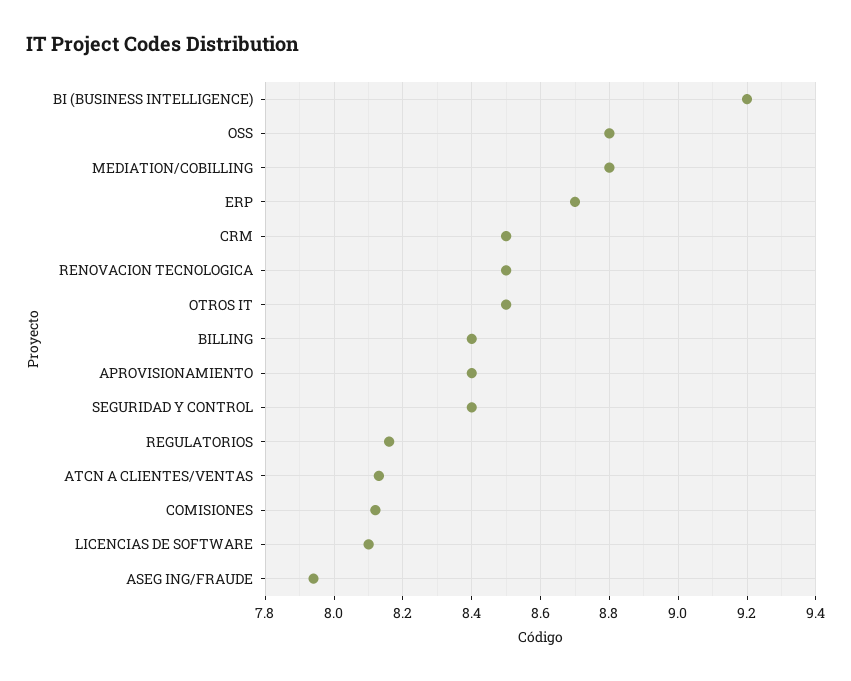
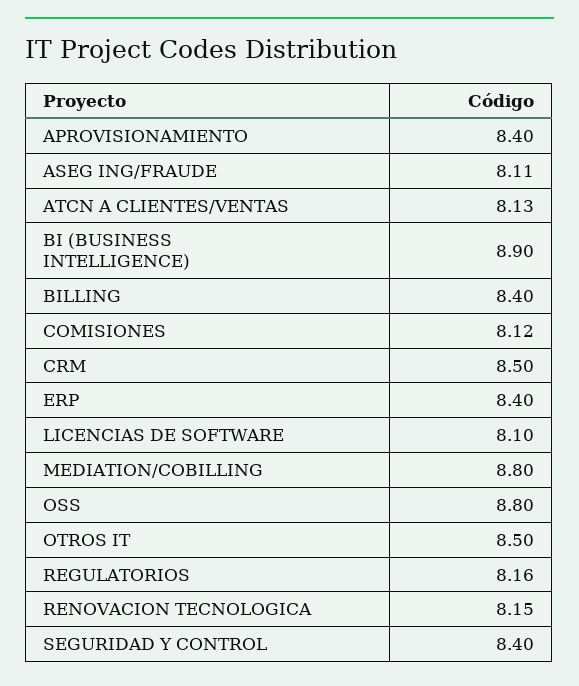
  {
-   "BI (BUSINESS INTELLIGENCE)": 9.2,
+   "BI (BUSINESS INTELLIGENCE)": 8.9,
    "OSS": 8.8,
    "MEDIATION/COBILLING": 8.8,
-   "ERP": 8.7,
+   "ERP": 8.4,
    "CRM": 8.5,
-   "RENOVACION TECNOLOGICA": 8.5,
+   "RENOVACION TECNOLOGICA": 8.15,
    "OTROS IT": 8.5,
    "BILLING": 8.4,
    "APROVISIONAMIENTO": 8.4,
    "SEGURIDAD Y CONTROL": 8.4,
    "REGULATORIOS": 8.16,
    "ATCN A CLIENTES/VENTAS": 8.13,
    "COMISIONES": 8.12,
    "LICENCIAS DE SOFTWARE": 8.1,
-   "ASEG ING/FRAUDE": 7.95
+   "ASEG ING/FRAUDE": 8.11
  }

